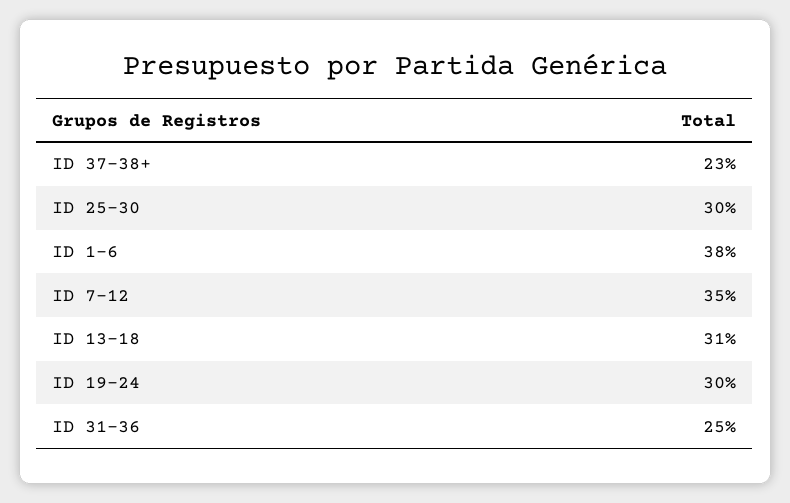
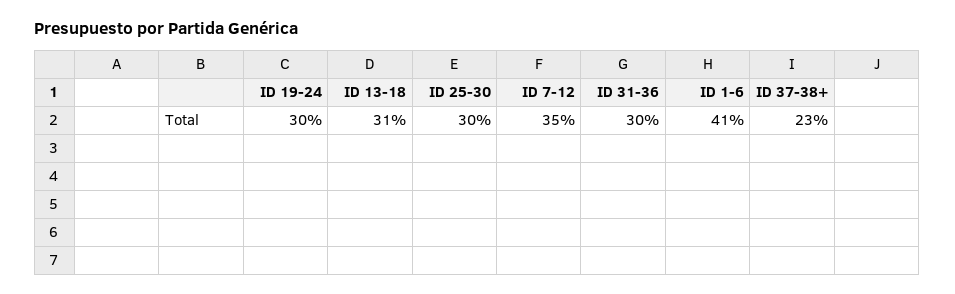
  {
    "ID 37-38+": 23,
    "ID 25-30": 30,
-   "ID 1-6": 38,
+   "ID 1-6": 41,
    "ID 7-12": 35,
    "ID 13-18": 31,
    "ID 19-24": 30,
-   "ID 31-36": 25
+   "ID 31-36": 30
  }

